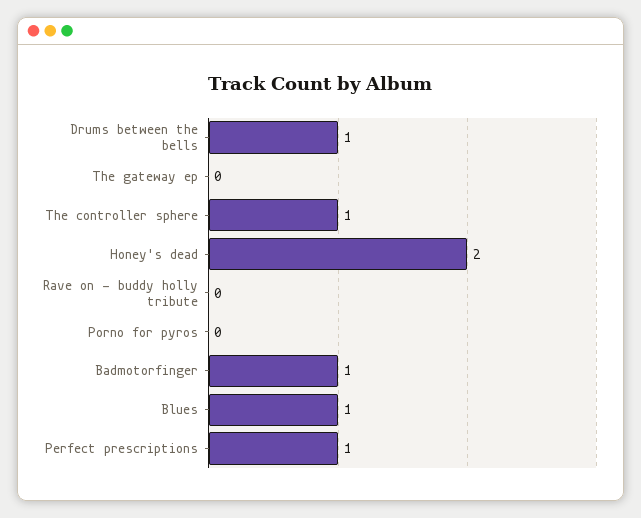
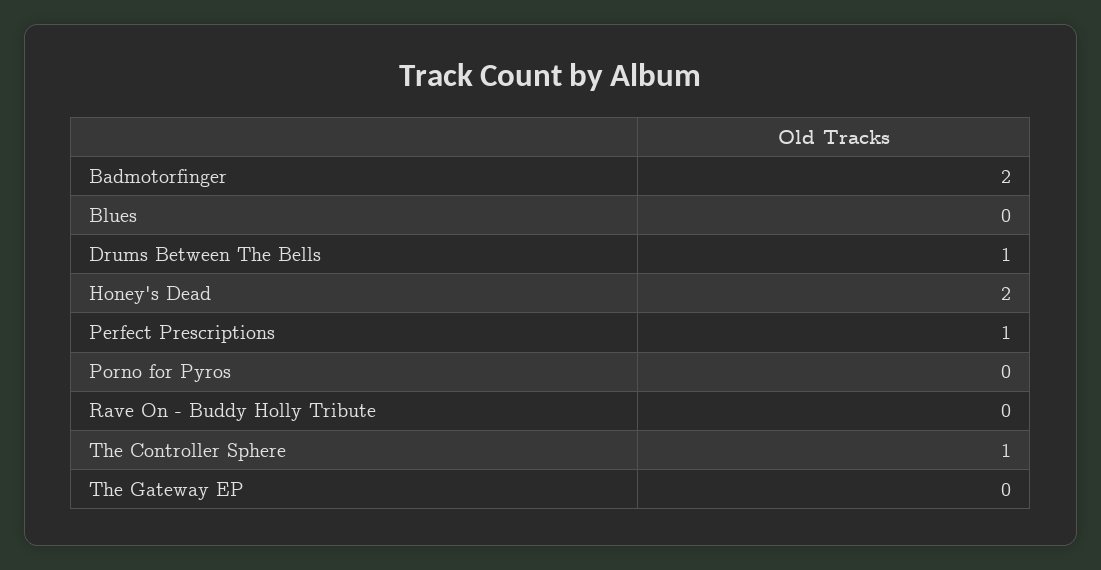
  {
    "Drums between the bells": 1,
    "The gateway ep": 0,
    "The controller sphere": 1,
    "Honey's dead": 2,
    "Rave on - buddy holly tribute": 0,
    "Porno for pyros": 0,
-   "Badmotorfinger": 1,
+   "Badmotorfinger": 2,
-   "Blues": 1,
+   "Blues": 0,
    "Perfect prescriptions": 1
  }

